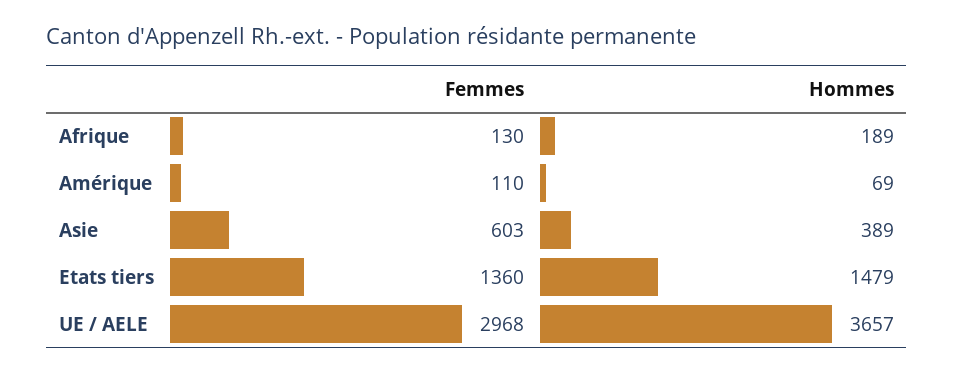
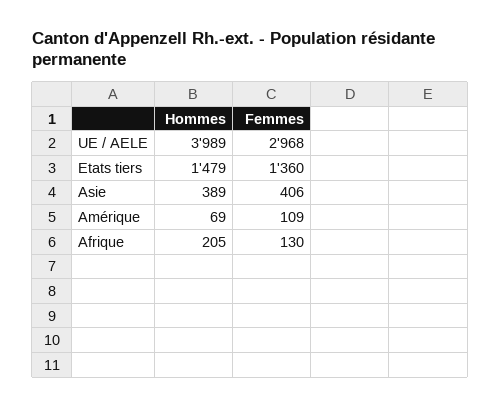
  {
    "Femmes": {
      "Afrique": 130,
-     "Amérique": 110,
+     "Amérique": 109,
-     "Asie": 603,
+     "Asie": 406,
      "Etats tiers": 1360,
      "UE / AELE": 2968
    },
    "Hommes": {
-     "Afrique": 189,
+     "Afrique": 205,
      "Amérique": 69,
      "Asie": 389,
      "Etats tiers": 1479,
-     "UE / AELE": 3657
+     "UE / AELE": 3989
    }
  }

